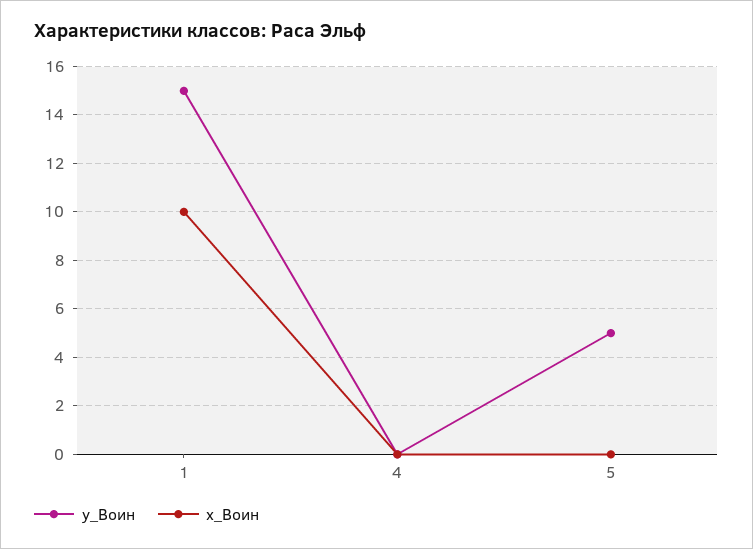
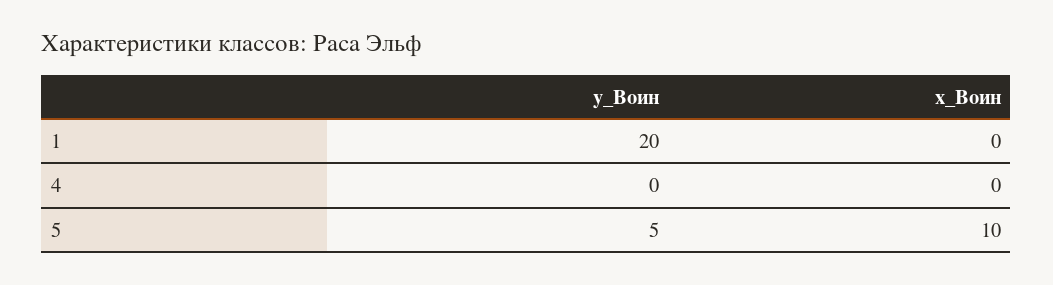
  {
    "y_Воин": {
-     "1": 15,
+     "1": 20,
      "4": 0,
      "5": 5
    },
    "x_Воин": {
-     "1": 10,
+     "1": 0,
      "4": 0,
-     "5": 0
+     "5": 10
    }
  }

